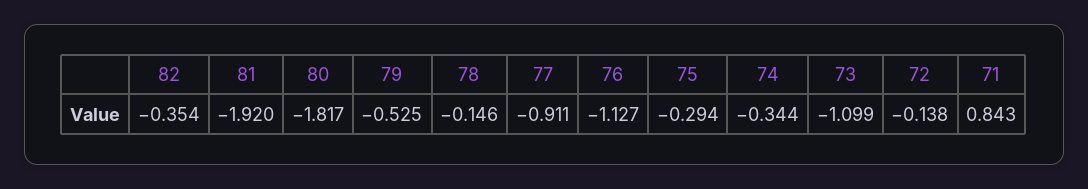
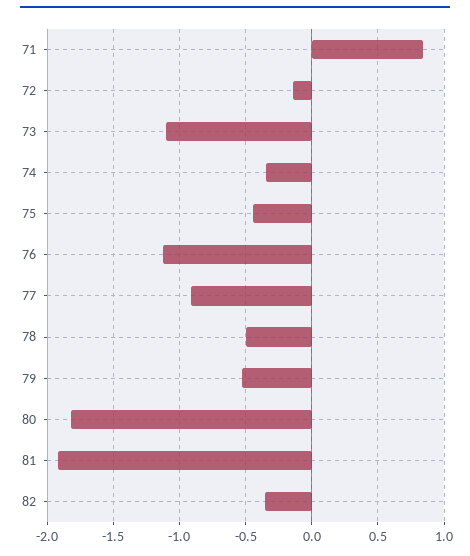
  {
    "82": -0.354,
    "81": -1.92,
    "80": -1.817,
    "79": -0.525,
-   "78": -0.146,
+   "78": -0.5,
    "77": -0.911,
    "76": -1.127,
-   "75": -0.294,
+   "75": -0.45,
    "74": -0.344,
    "73": -1.099,
    "72": -0.138,
    "71": 0.843
  }

